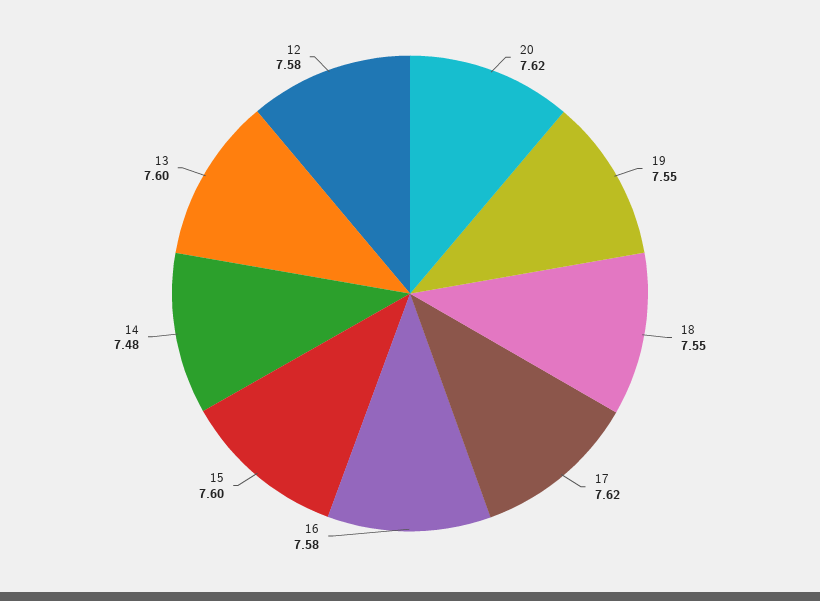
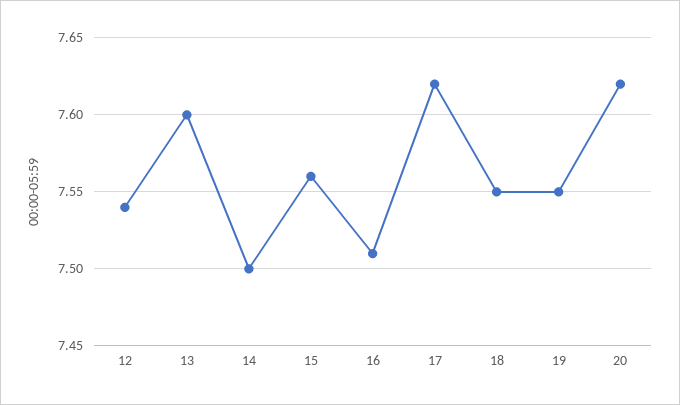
  {
    "20": 7.62,
    "19": 7.55,
    "18": 7.55,
    "17": 7.62,
-   "16": 7.58,
+   "16": 7.51,
-   "15": 7.6,
+   "15": 7.56,
-   "14": 7.48,
+   "14": 7.5,
    "13": 7.6,
-   "12": 7.58
+   "12": 7.54
  }

